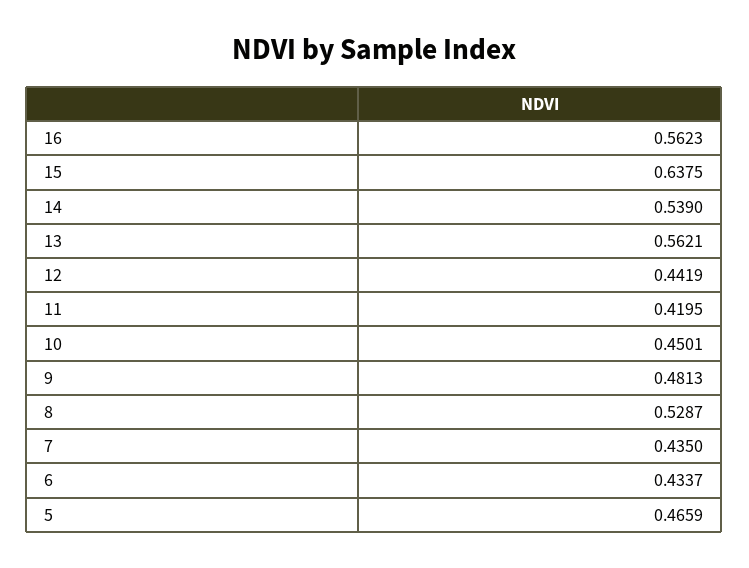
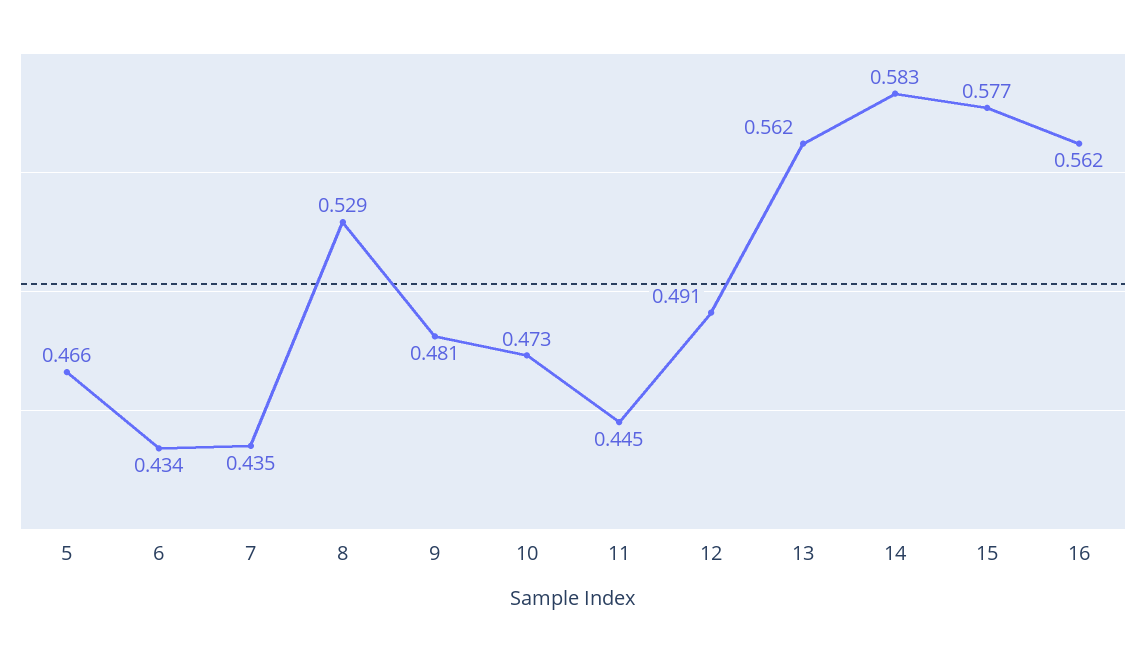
  {
    "16": 0.5623,
-   "15": 0.6375,
+   "15": 0.577,
-   "14": 0.539,
+   "14": 0.583,
    "13": 0.5621,
-   "12": 0.4419,
+   "12": 0.491,
-   "11": 0.4195,
+   "11": 0.445,
-   "10": 0.4501,
+   "10": 0.473,
    "9": 0.4813,
    "8": 0.5287,
    "7": 0.435,
    "6": 0.4337,
    "5": 0.4659
  }

